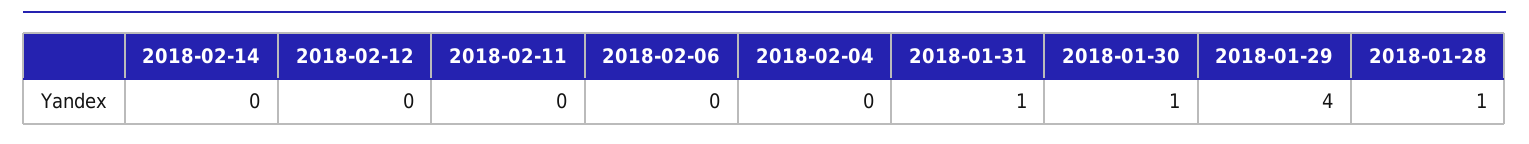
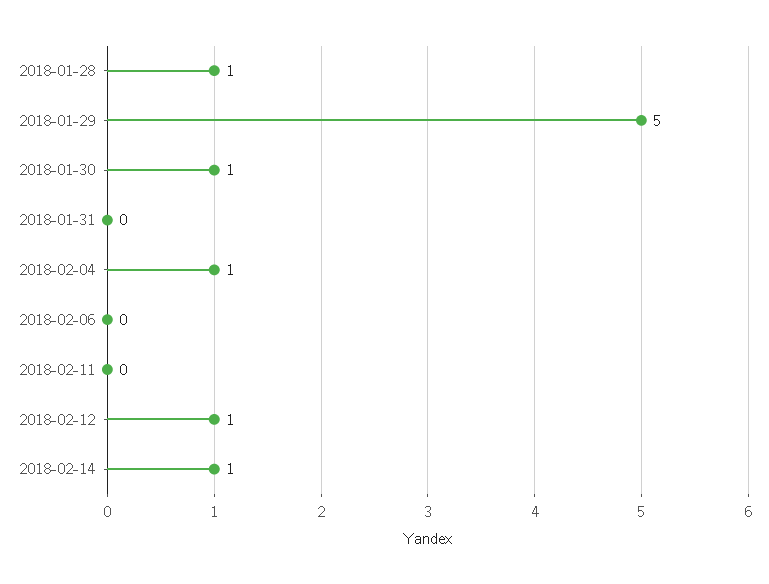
  {
-   "2018-02-14": 0,
+   "2018-02-14": 1,
-   "2018-02-12": 0,
+   "2018-02-12": 1,
    "2018-02-11": 0,
    "2018-02-06": 0,
-   "2018-02-04": 0,
+   "2018-02-04": 1,
-   "2018-01-31": 1,
+   "2018-01-31": 0,
    "2018-01-30": 1,
-   "2018-01-29": 4,
+   "2018-01-29": 5,
    "2018-01-28": 1
  }

